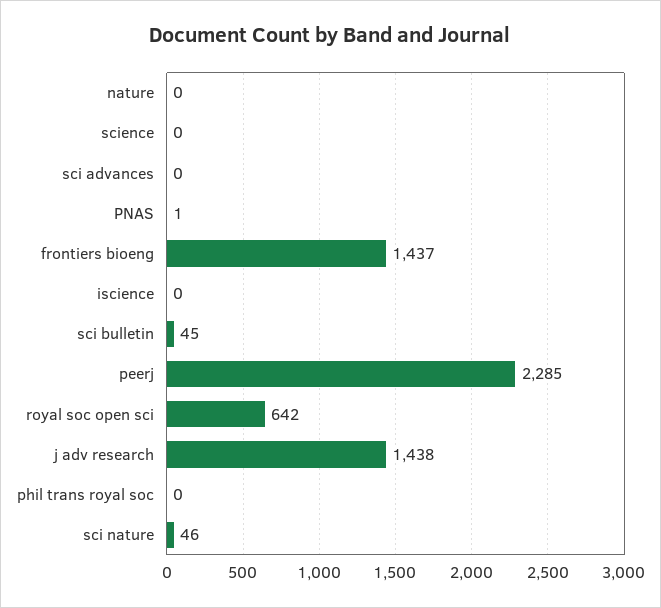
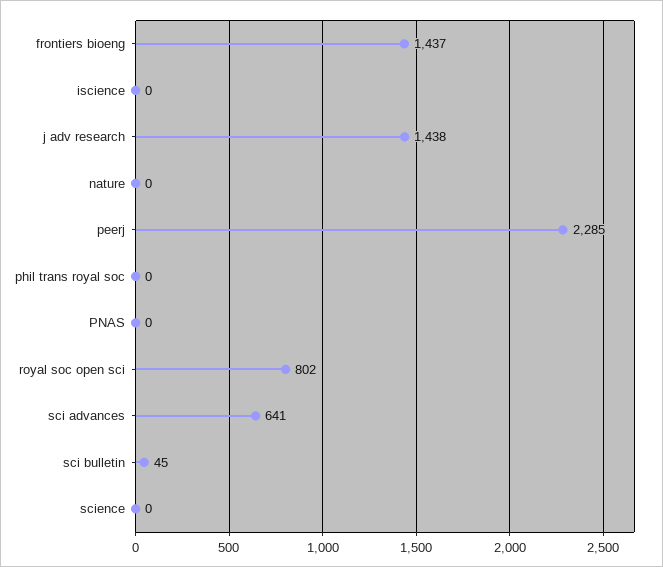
  {
    "nature": 0,
    "science": 0,
-   "sci advances": 0,
+   "sci advances": 641,
-   "PNAS": 1,
+   "PNAS": 0,
    "frontiers bioeng": 1437,
    "iscience": 0,
    "sci bulletin": 45,
    "peerj": 2285,
-   "royal soc open sci": 642,
+   "royal soc open sci": 802,
    "j adv research": 1438,
-   "phil trans royal soc": 0,
+   "phil trans royal soc": 0
-   "sci nature": 46
  }

